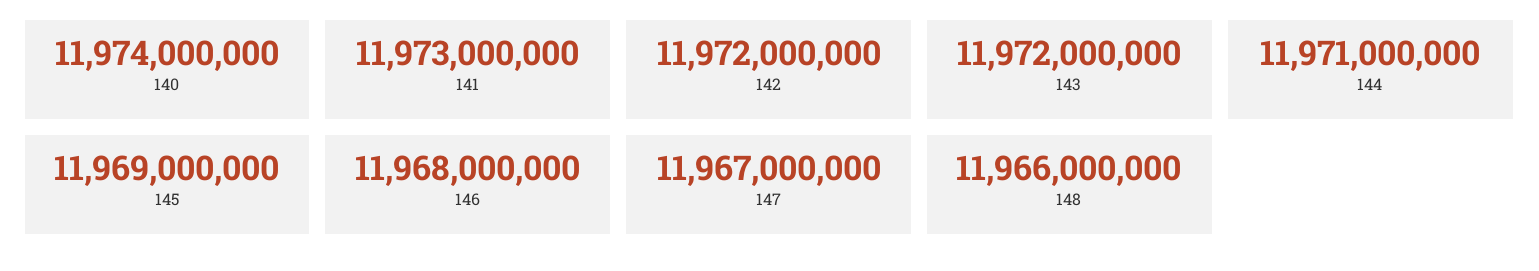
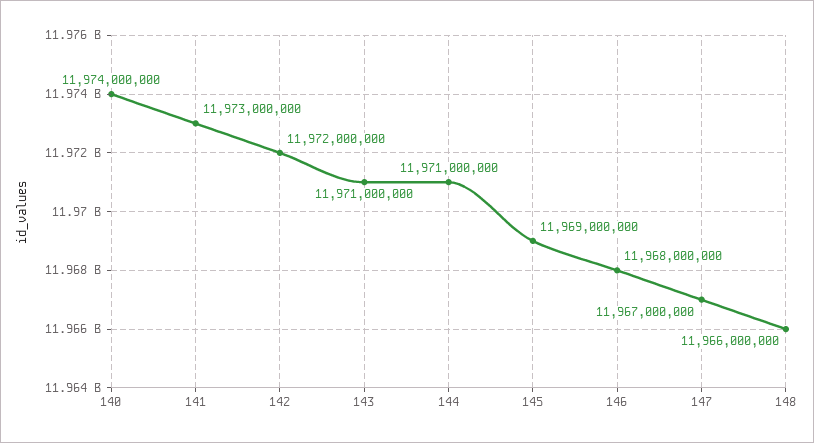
  {
    "140": 11974000000,
    "141": 11973000000,
    "142": 11972000000,
-   "143": 11972000000,
+   "143": 11971000000,
    "144": 11971000000,
    "145": 11969000000,
    "146": 11968000000,
    "147": 11967000000,
    "148": 11966000000
  }

